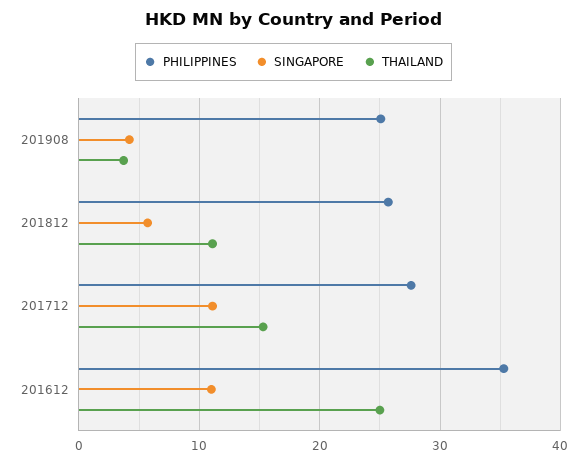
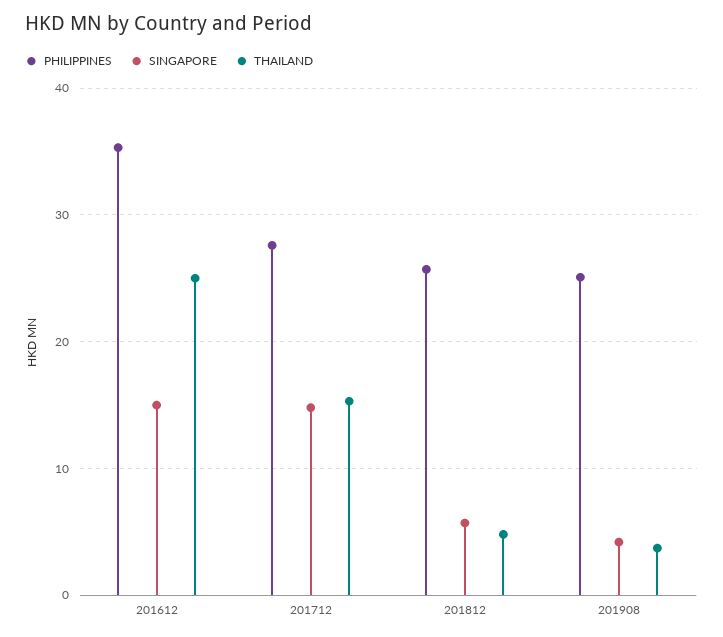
  {
    "PHILIPPINES": {
      "201908": 25,
      "201812": 26,
      "201712": 28,
      "201612": 35
    },
    "SINGAPORE": {
      "201908": 4,
      "201812": 6,
-     "201712": 11,
+     "201712": 15,
-     "201612": 11
+     "201612": 15
    },
    "THAILAND": {
      "201908": 4,
-     "201812": 11,
+     "201812": 5,
      "201712": 15,
      "201612": 25
    }
  }

